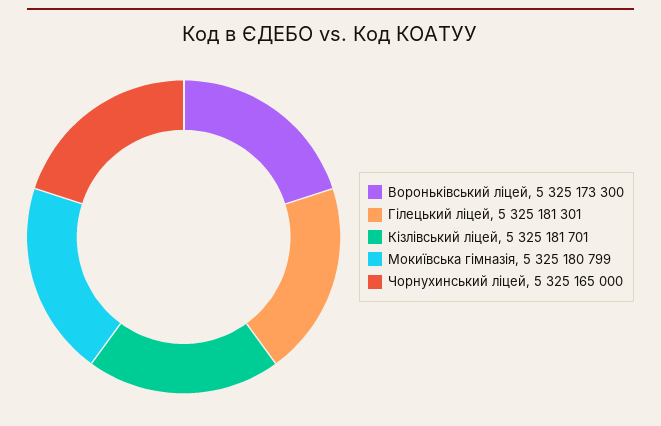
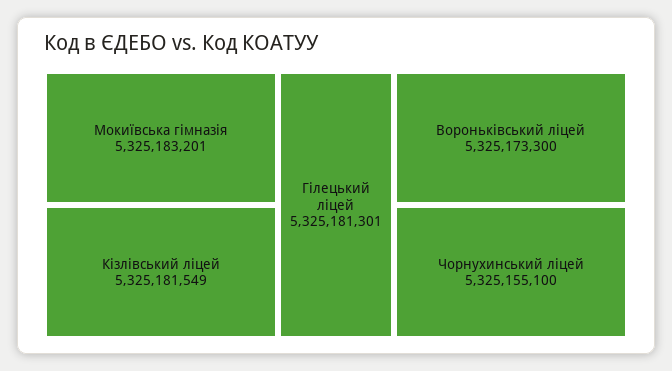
  {
    "Вороньківський ліцей": 5325173300,
    "Гілецький ліцей": 5325181301,
-   "Кізлівський ліцей": 5325181701,
+   "Кізлівський ліцей": 5325181549,
-   "Мокиївська гімназія": 5325180799,
+   "Мокиївська гімназія": 5325183201,
-   "Чорнухинський ліцей": 5325165000
+   "Чорнухинський ліцей": 5325155100
  }

